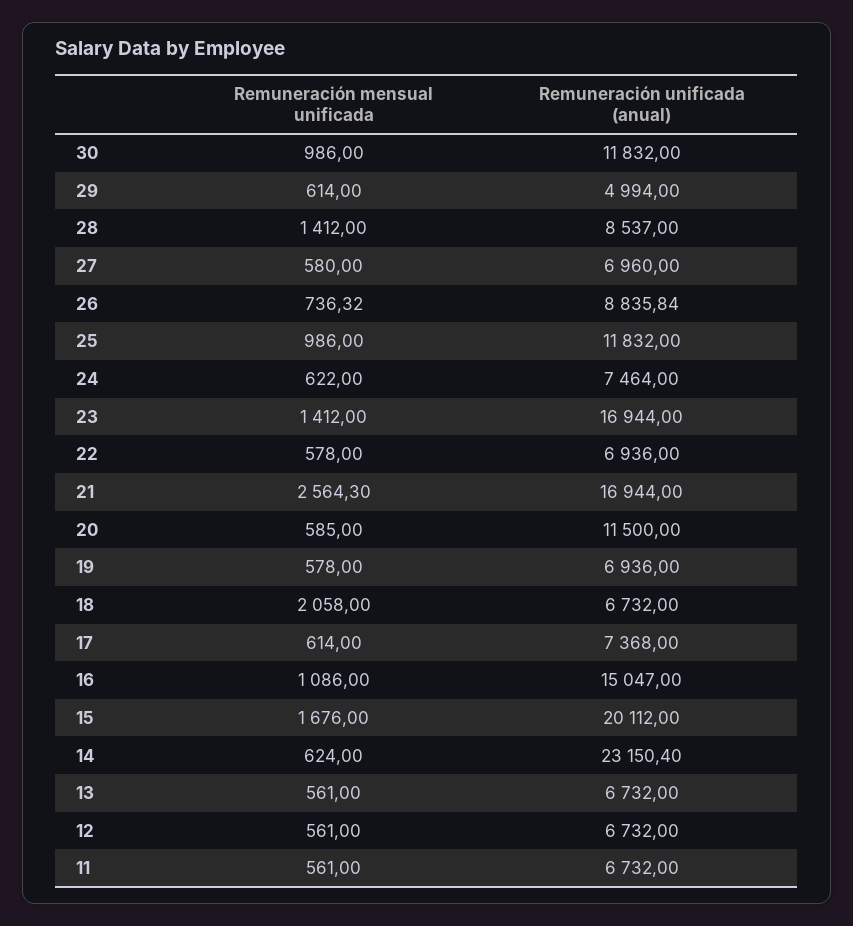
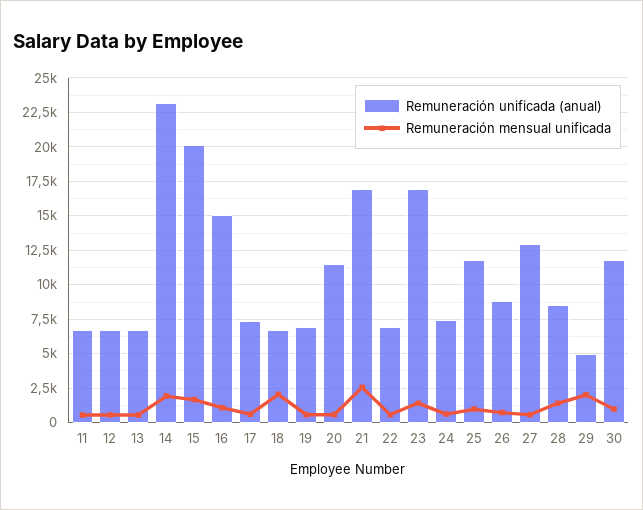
  {
    "Remuneración mensual unificada": {
      "30": 986,
-     "29": 614,
+     "29": 2000,
      "28": 1412,
      "27": 580,
      "26": 736.32,
      "25": 986,
      "24": 622,
      "23": 1412,
      "22": 578,
      "21": 2564.3,
      "20": 585,
      "19": 578,
      "18": 2058,
      "17": 614,
      "16": 1086,
      "15": 1676,
-     "14": 624,
+     "14": 2000,
      "13": 561,
      "12": 561,
      "11": 561
    },
    "Remuneración unificada (anual)": {
      "30": 11832,
      "29": 4994,
      "28": 8537,
-     "27": 6960,
+     "27": 13000,
      "26": 8835.84,
      "25": 11832,
      "24": 7464,
      "23": 16944,
      "22": 6936,
      "21": 16944,
      "20": 11500,
      "19": 6936,
      "18": 6732,
      "17": 7368,
      "16": 15047,
      "15": 20112,
      "14": 23150.4,
      "13": 6732,
      "12": 6732,
      "11": 6732
    }
  }

